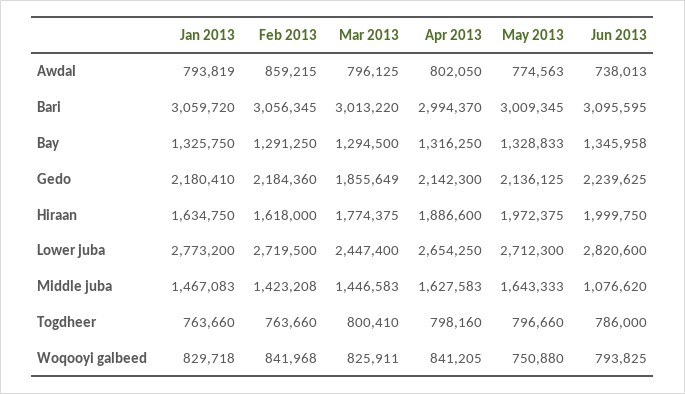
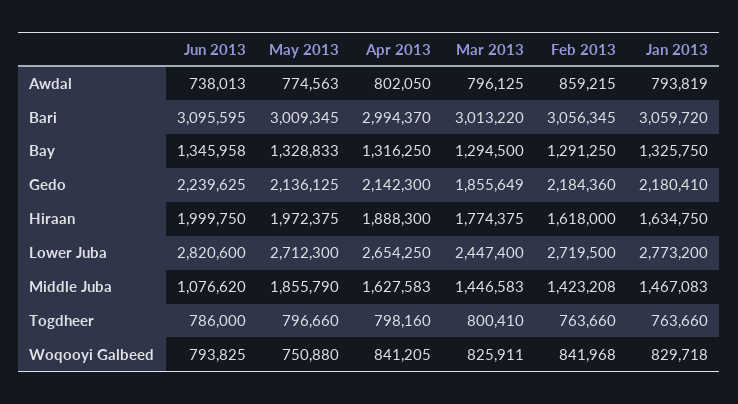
  {
    "Jan 2013": {
      "Awdal": 793819,
      "Bari": 3059720,
      "Bay": 1325750,
      "Gedo": 2180410,
      "Hiraan": 1634750,
      "Lower juba": 2773200,
      "Middle juba": 1467083,
      "Togdheer": 763660,
      "Woqooyi galbeed": 829718
    },
    "Feb 2013": {
      "Awdal": 859215,
      "Bari": 3056345,
      "Bay": 1291250,
      "Gedo": 2184360,
      "Hiraan": 1618000,
      "Lower juba": 2719500,
      "Middle juba": 1423208,
      "Togdheer": 763660,
      "Woqooyi galbeed": 841968
    },
    "Mar 2013": {
      "Awdal": 796125,
      "Bari": 3013220,
      "Bay": 1294500,
      "Gedo": 1855649,
      "Hiraan": 1774375,
      "Lower juba": 2447400,
      "Middle juba": 1446583,
      "Togdheer": 800410,
      "Woqooyi galbeed": 825911
    },
    "Apr 2013": {
      "Awdal": 802050,
      "Bari": 2994370,
      "Bay": 1316250,
      "Gedo": 2142300,
-     "Hiraan": 1886600,
+     "Hiraan": 1888300,
      "Lower juba": 2654250,
      "Middle juba": 1627583,
      "Togdheer": 798160,
      "Woqooyi galbeed": 841205
    },
    "May 2013": {
      "Awdal": 774563,
      "Bari": 3009345,
      "Bay": 1328833,
      "Gedo": 2136125,
      "Hiraan": 1972375,
      "Lower juba": 2712300,
-     "Middle juba": 1643333,
+     "Middle juba": 1855790,
      "Togdheer": 796660,
      "Woqooyi galbeed": 750880
    },
    "Jun 2013": {
      "Awdal": 738013,
      "Bari": 3095595,
      "Bay": 1345958,
      "Gedo": 2239625,
      "Hiraan": 1999750,
      "Lower juba": 2820600,
      "Middle juba": 1076620,
      "Togdheer": 786000,
      "Woqooyi galbeed": 793825
    }
  }

